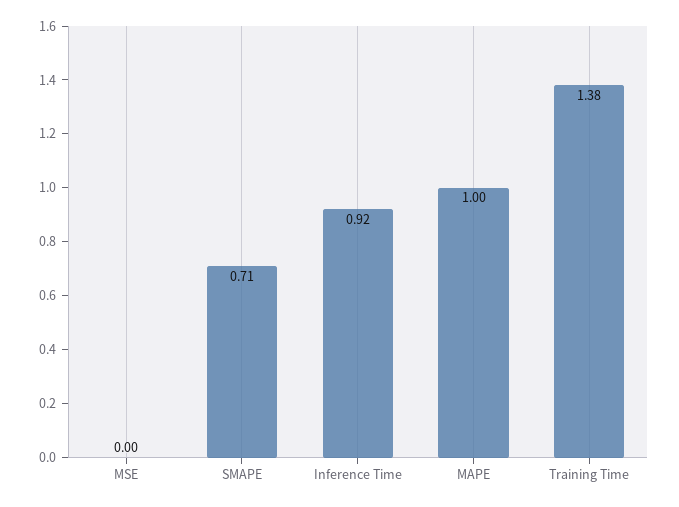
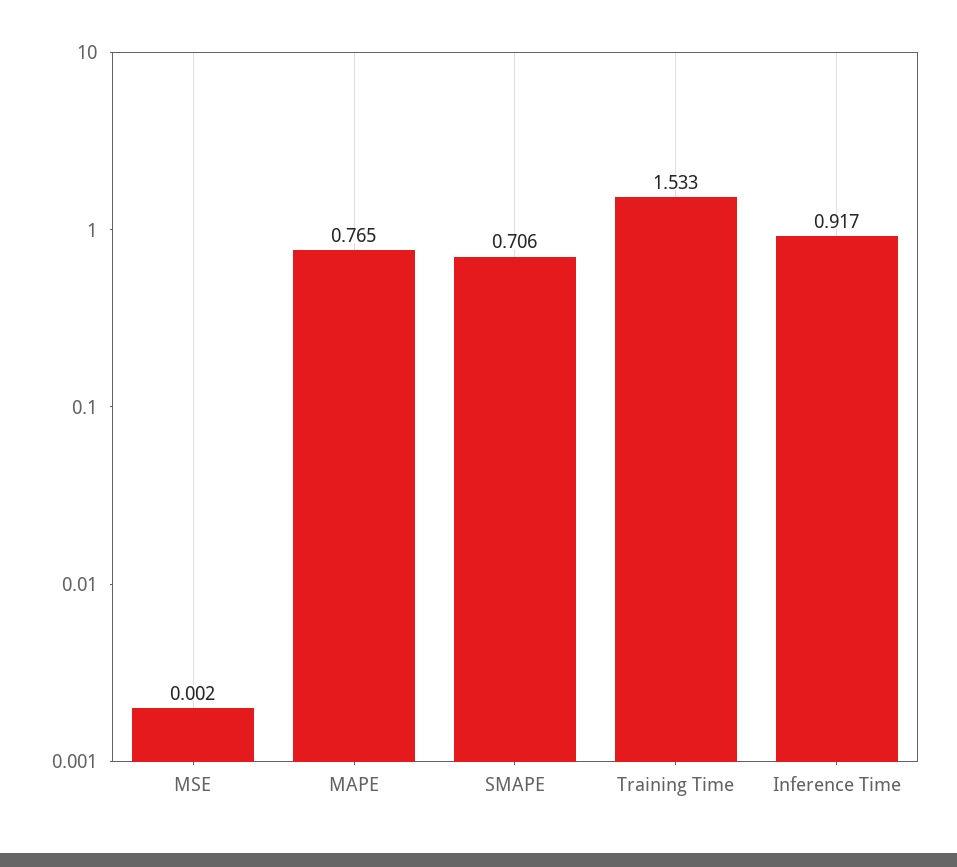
  {
    "MSE": 0.002,
    "SMAPE": 0.706,
    "Inference Time": 0.917,
-   "MAPE": 1,
+   "MAPE": 0.765,
-   "Training Time": 1.38
+   "Training Time": 1.533
  }

